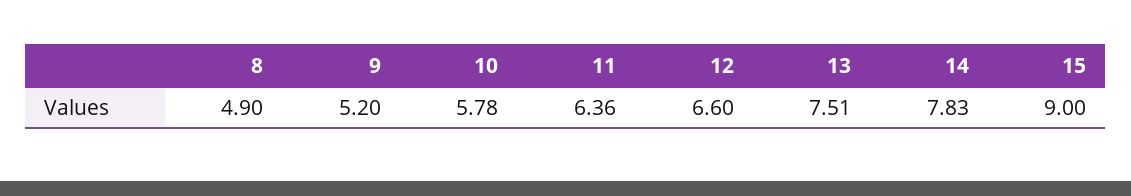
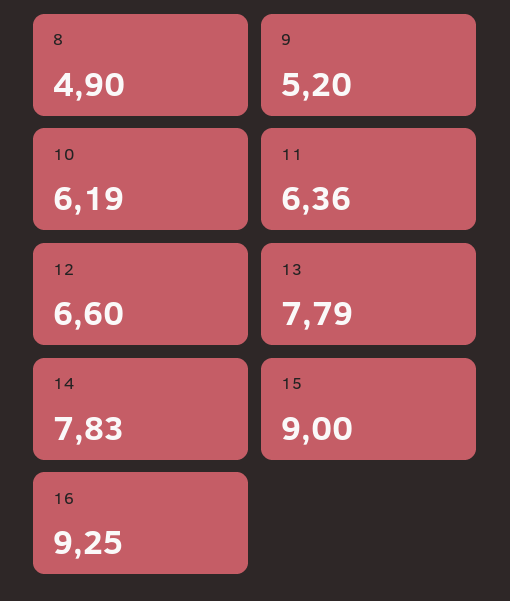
  {
    "8": 4.9,
    "9": 5.2,
-   "10": 5.78,
+   "10": 6.19,
    "11": 6.36,
    "12": 6.6,
-   "13": 7.51,
+   "13": 7.79,
    "14": 7.83,
-   "15": 9
+   "15": 9,
+   "16": 9.25
  }

